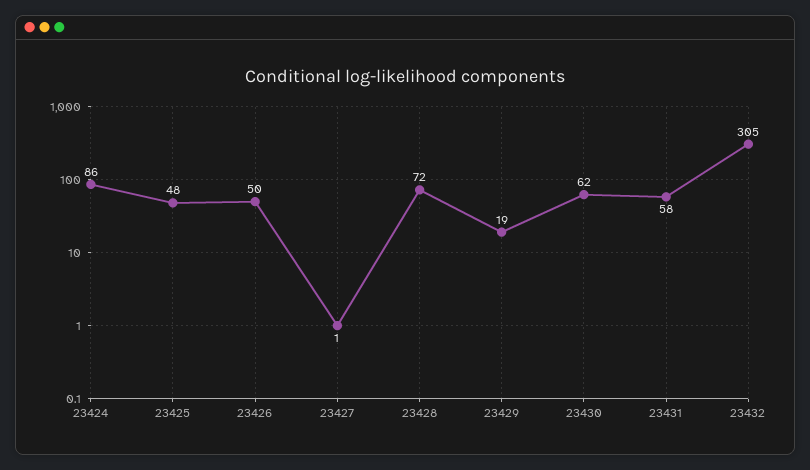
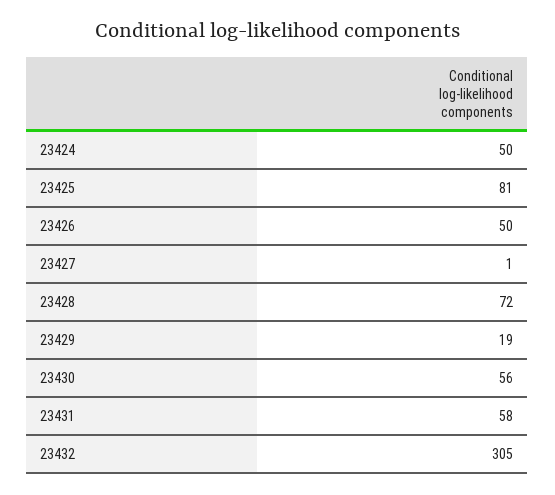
  {
-   "23424": 86,
+   "23424": 50,
-   "23425": 48,
+   "23425": 81,
    "23426": 50,
    "23427": 1,
    "23428": 72,
    "23429": 19,
-   "23430": 62,
+   "23430": 56,
    "23431": 58,
    "23432": 305
  }

